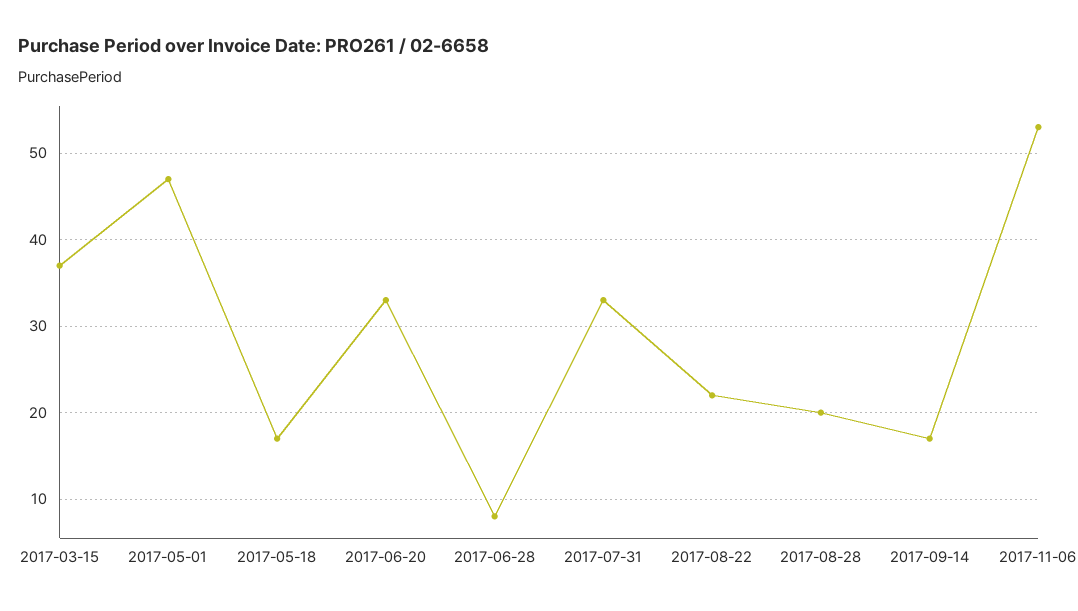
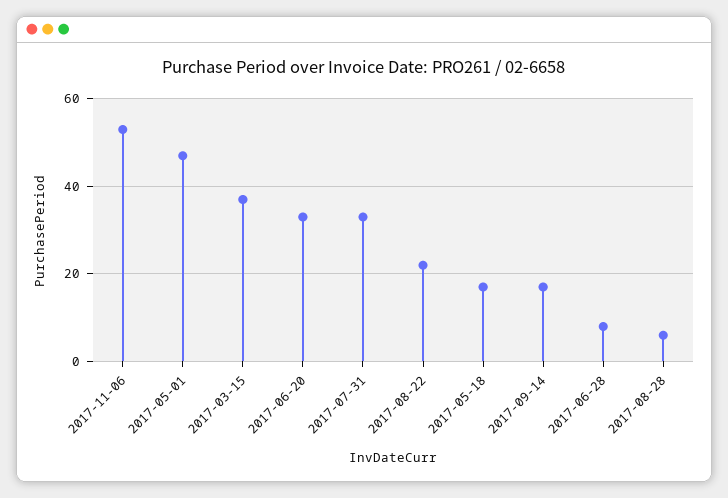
  {
    "2017-03-15": 37,
    "2017-05-01": 47,
    "2017-05-18": 17,
    "2017-06-20": 33,
    "2017-06-28": 8,
    "2017-07-31": 33,
    "2017-08-22": 22,
-   "2017-08-28": 20,
+   "2017-08-28": 5,
    "2017-09-14": 17,
    "2017-11-06": 53
  }

